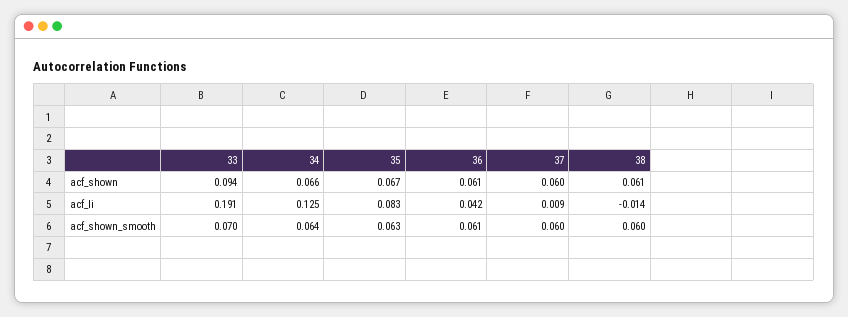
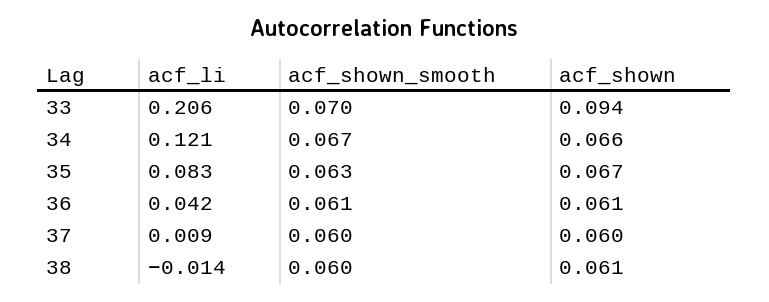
  {
    "33": {
      "acf_shown": 0.094,
-     "acf_li": 0.191,
+     "acf_li": 0.206,
      "acf_shown_smooth": 0.07
    },
    "34": {
      "acf_shown": 0.066,
-     "acf_li": 0.125,
+     "acf_li": 0.121,
-     "acf_shown_smooth": 0.064
+     "acf_shown_smooth": 0.067
    },
    "35": {
      "acf_shown": 0.067,
      "acf_li": 0.083,
      "acf_shown_smooth": 0.063
    },
    "36": {
      "acf_shown": 0.061,
      "acf_li": 0.042,
      "acf_shown_smooth": 0.061
    },
    "37": {
      "acf_shown": 0.06,
      "acf_li": 0.009,
      "acf_shown_smooth": 0.06
    },
    "38": {
      "acf_shown": 0.061,
      "acf_li": -0.014,
      "acf_shown_smooth": 0.06
    }
  }

